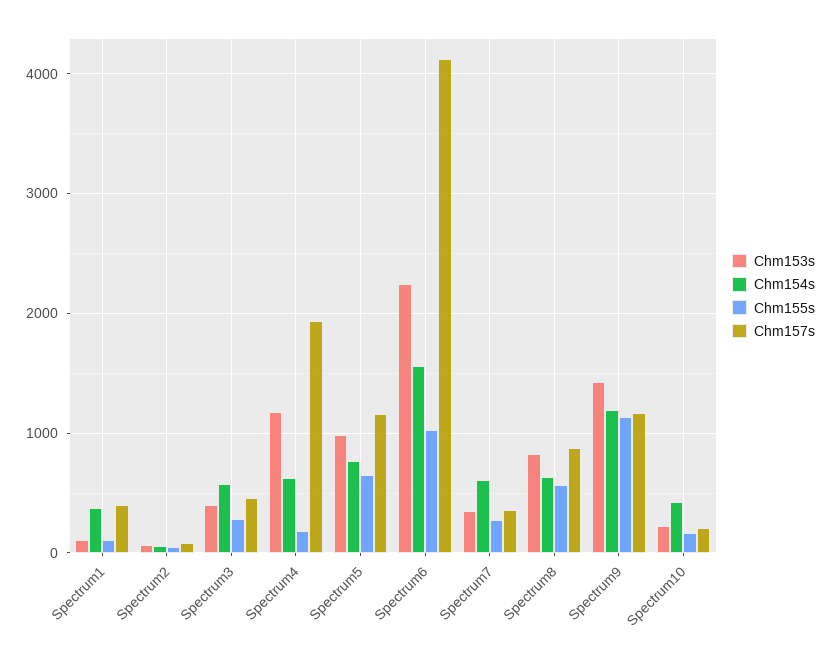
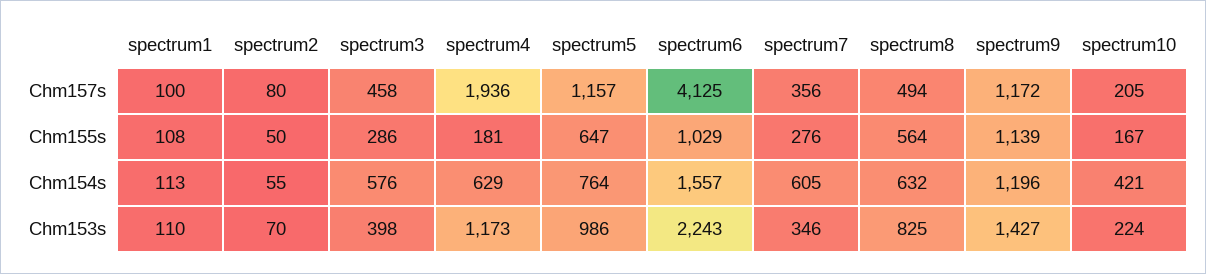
  {
    "Chm153s": {
      "Spectrum1": 110,
      "Spectrum2": 70,
      "Spectrum3": 398,
      "Spectrum4": 1173,
      "Spectrum5": 986,
      "Spectrum6": 2243,
      "Spectrum7": 346,
      "Spectrum8": 825,
      "Spectrum9": 1427,
      "Spectrum10": 224
    },
    "Chm154s": {
-     "Spectrum1": 400,
+     "Spectrum1": 113,
      "Spectrum2": 55,
      "Spectrum3": 576,
      "Spectrum4": 629,
      "Spectrum5": 764,
      "Spectrum6": 1557,
      "Spectrum7": 605,
      "Spectrum8": 632,
      "Spectrum9": 1196,
      "Spectrum10": 421
    },
    "Chm155s": {
      "Spectrum1": 108,
      "Spectrum2": 50,
      "Spectrum3": 286,
      "Spectrum4": 181,
      "Spectrum5": 647,
      "Spectrum6": 1029,
      "Spectrum7": 276,
      "Spectrum8": 564,
      "Spectrum9": 1139,
      "Spectrum10": 167
    },
    "Chm157s": {
-     "Spectrum1": 400,
+     "Spectrum1": 100,
      "Spectrum2": 80,
      "Spectrum3": 458,
      "Spectrum4": 1936,
      "Spectrum5": 1157,
      "Spectrum6": 4125,
      "Spectrum7": 356,
-     "Spectrum8": 900,
+     "Spectrum8": 494,
      "Spectrum9": 1172,
      "Spectrum10": 205
    }
  }

